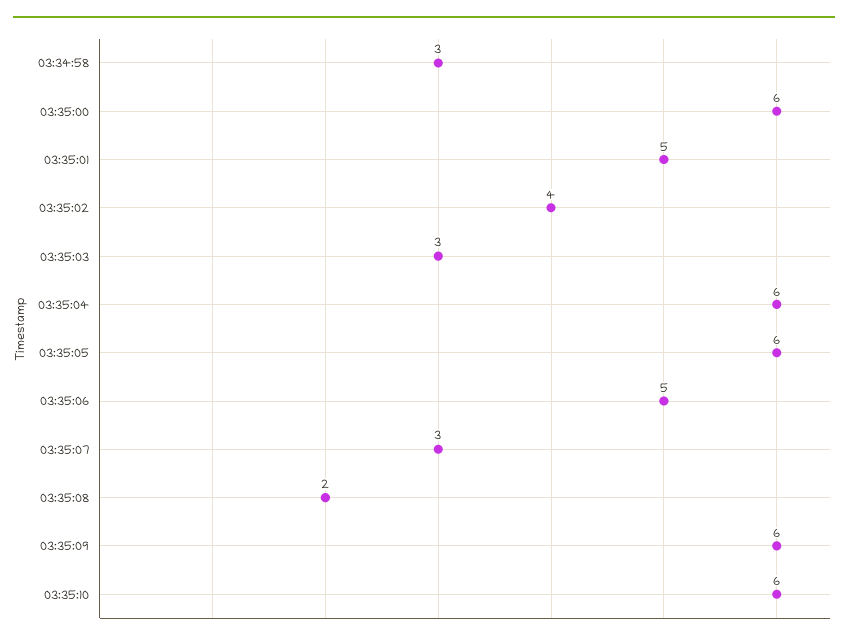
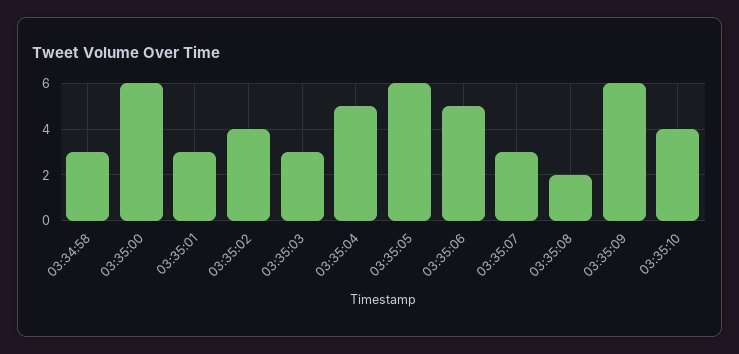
  {
    "03:34:58": 3,
    "03:35:00": 6,
-   "03:35:01": 5,
+   "03:35:01": 3,
    "03:35:02": 4,
    "03:35:03": 3,
-   "03:35:04": 6,
+   "03:35:04": 5,
    "03:35:05": 6,
    "03:35:06": 5,
    "03:35:07": 3,
    "03:35:08": 2,
    "03:35:09": 6,
-   "03:35:10": 6
+   "03:35:10": 4
  }

